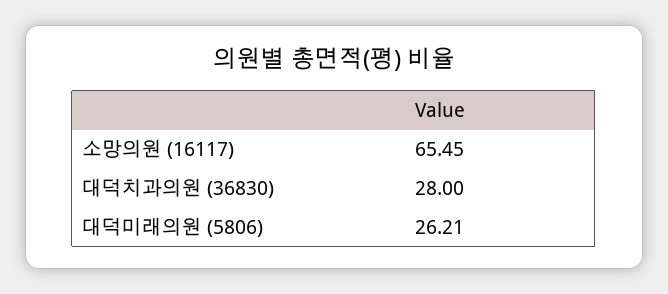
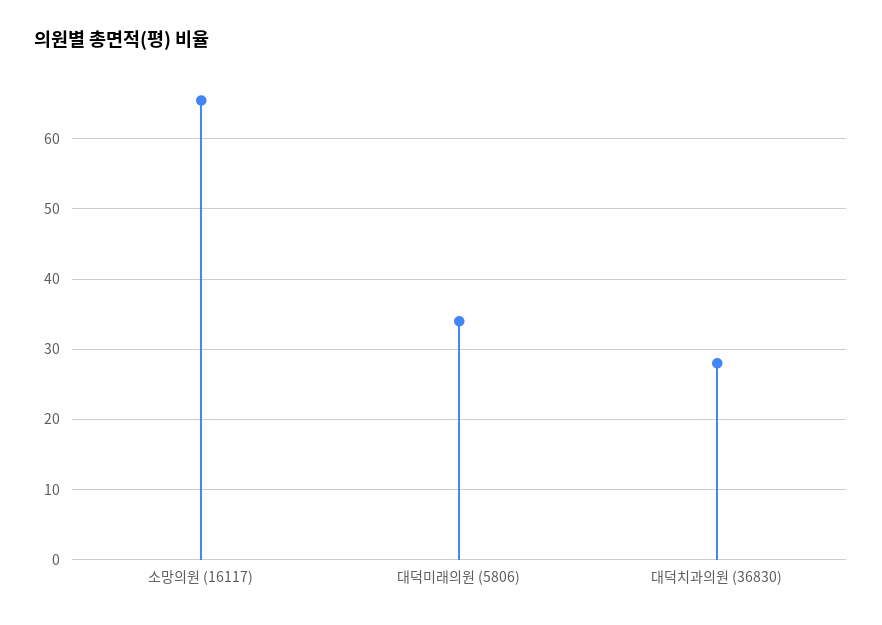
  {
    "소망의원 (16117)": 65.45,
    "대덕치과의원 (36830)": 28,
-   "대덕미래의원 (5806)": 26.21
+   "대덕미래의원 (5806)": 34
  }

